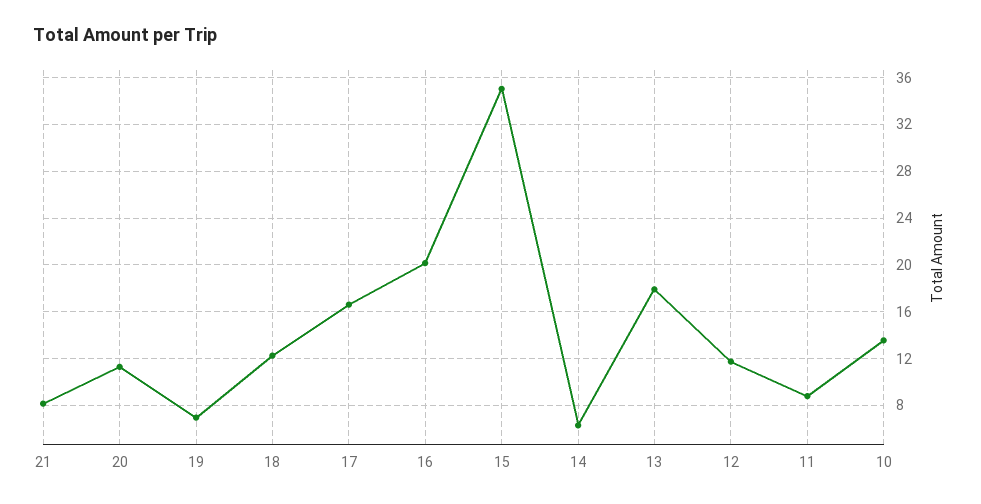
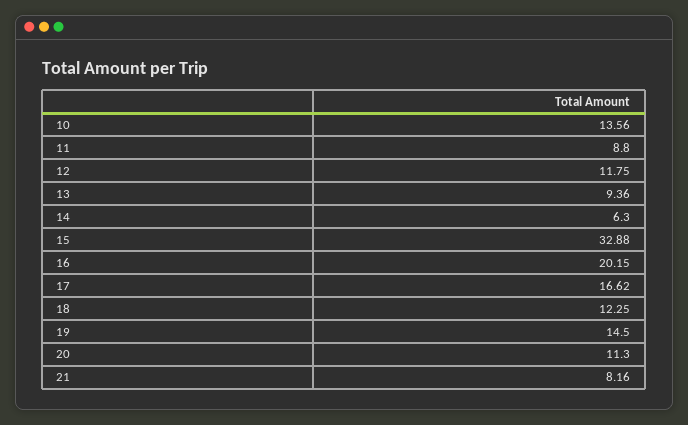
  {
    "21": 8.16,
    "20": 11.3,
-   "19": 7,
+   "19": 14.5,
    "18": 12.25,
    "17": 16.62,
    "16": 20.15,
-   "15": 35,
+   "15": 32.88,
    "14": 6.3,
-   "13": 18,
+   "13": 9.36,
    "12": 11.75,
    "11": 8.8,
    "10": 13.56
  }

